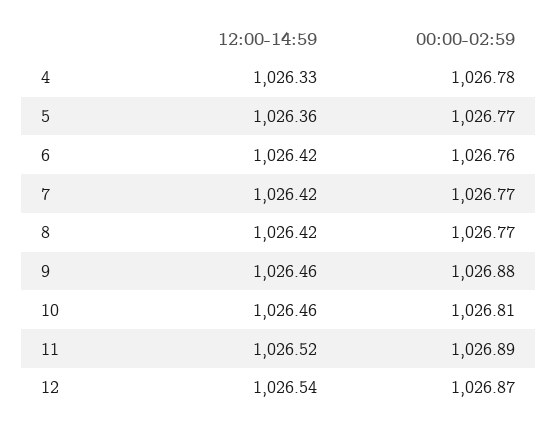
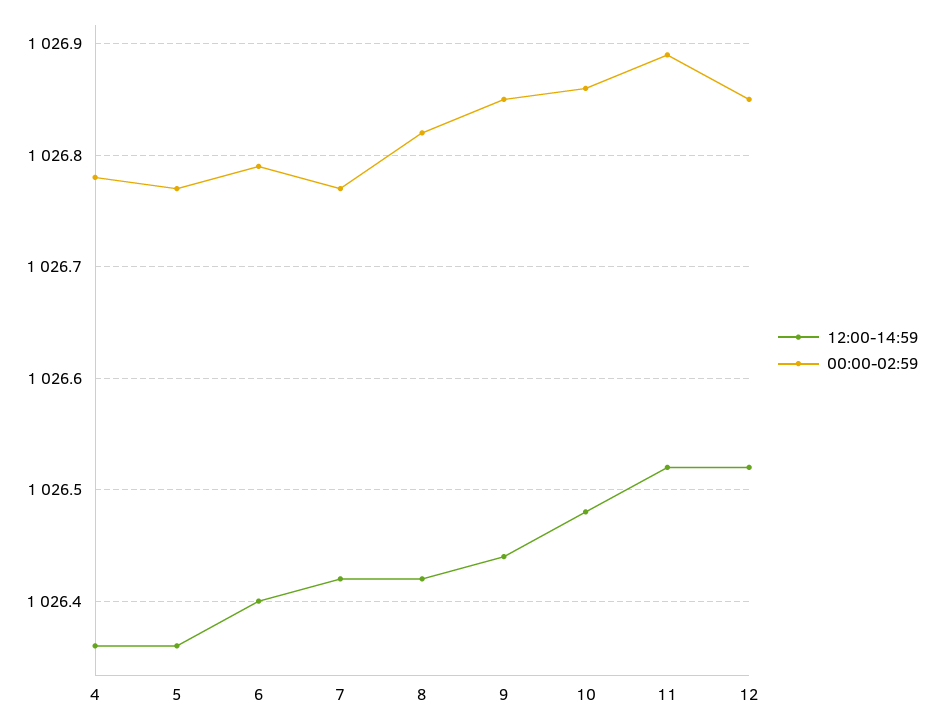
  {
    "12:00-14:59": {
-     "4": 1026.33,
+     "4": 1026.36,
      "5": 1026.36,
-     "6": 1026.42,
+     "6": 1026.4,
      "7": 1026.42,
      "8": 1026.42,
-     "9": 1026.46,
+     "9": 1026.44,
-     "10": 1026.46,
+     "10": 1026.48,
      "11": 1026.52,
-     "12": 1026.54
+     "12": 1026.52
    },
    "00:00-02:59": {
      "4": 1026.78,
      "5": 1026.77,
-     "6": 1026.76,
+     "6": 1026.79,
      "7": 1026.77,
-     "8": 1026.77,
+     "8": 1026.82,
-     "9": 1026.88,
+     "9": 1026.85,
-     "10": 1026.81,
+     "10": 1026.86,
      "11": 1026.89,
-     "12": 1026.87
+     "12": 1026.85
    }
  }

